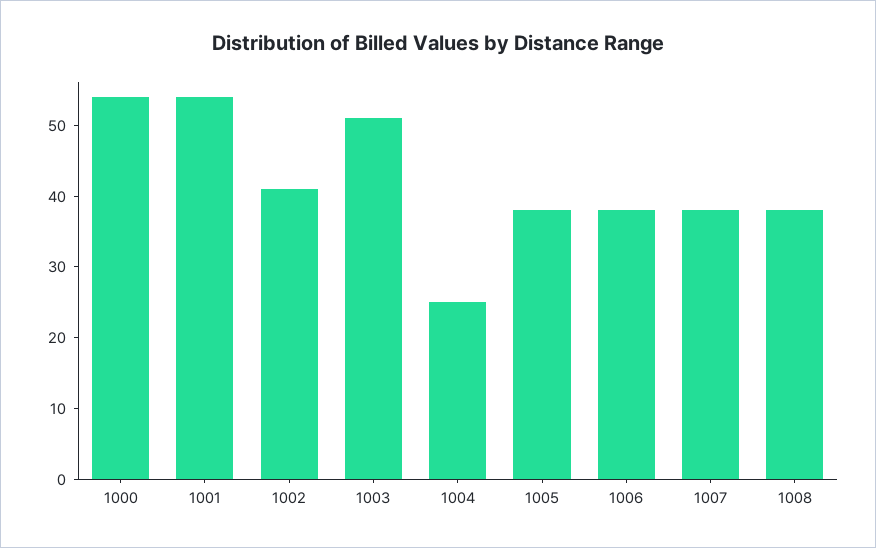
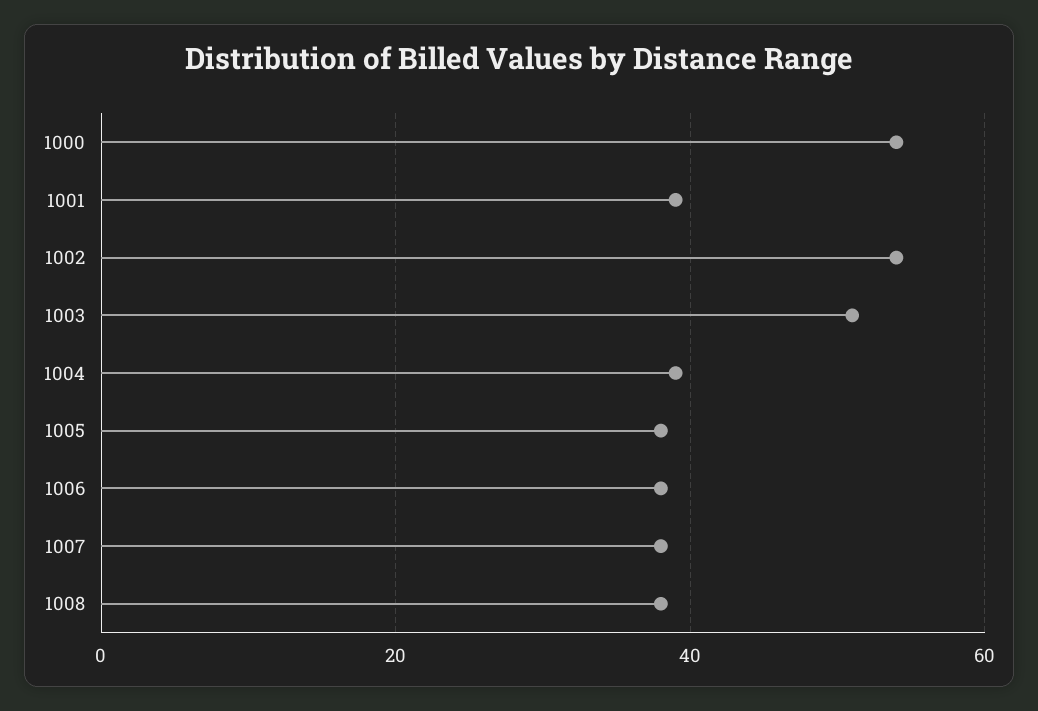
  {
    "1000": 55,
-   "1001": 55,
+   "1001": 40,
-   "1002": 40,
+   "1002": 55,
    "1003": 50,
-   "1004": 25,
+   "1004": 40,
    "1005": 40,
    "1006": 40,
    "1007": 40,
    "1008": 40
  }

